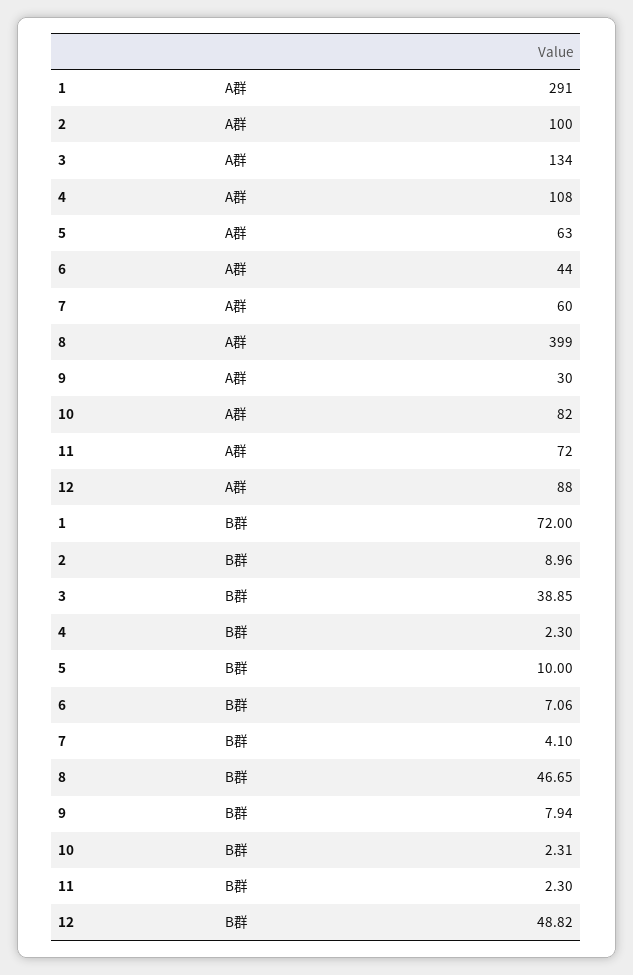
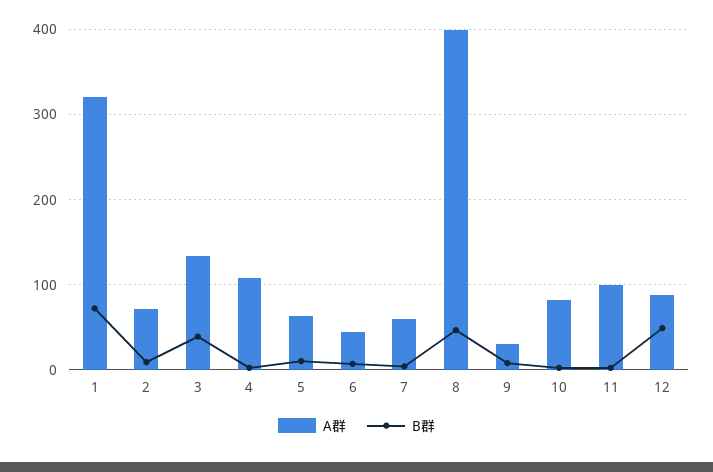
  {
    "A群": {
-     "1": 291,
+     "1": 320,
-     "2": 100,
+     "2": 70,
      "3": 134,
      "4": 108,
      "5": 63,
      "6": 44,
      "7": 60,
      "8": 399,
      "9": 30,
      "10": 82,
-     "11": 72,
+     "11": 100,
      "12": 88
    },
    "B群": {
      "1": 72,
      "2": 8.96,
      "3": 38.85,
      "4": 2.3,
      "5": 10,
      "6": 7.06,
      "7": 4.1,
      "8": 46.65,
      "9": 7.94,
      "10": 2.31,
      "11": 2.3,
      "12": 48.82
    }
  }

